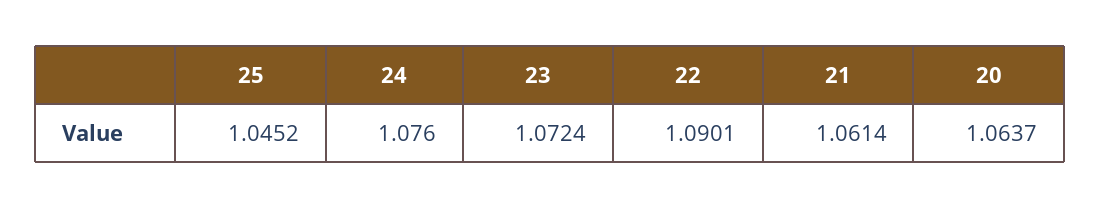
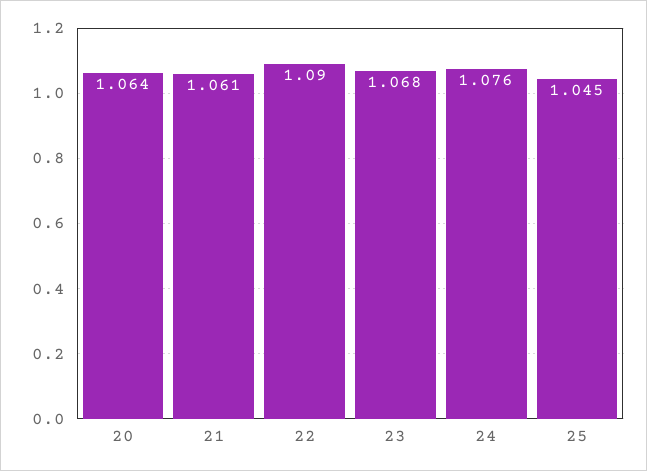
  {
    "25": 1.0452,
    "24": 1.076,
-   "23": 1.0724,
+   "23": 1.068,
    "22": 1.0901,
    "21": 1.0614,
    "20": 1.0637
  }

